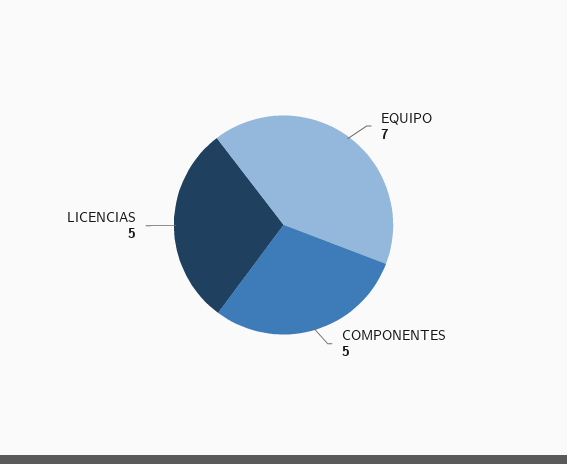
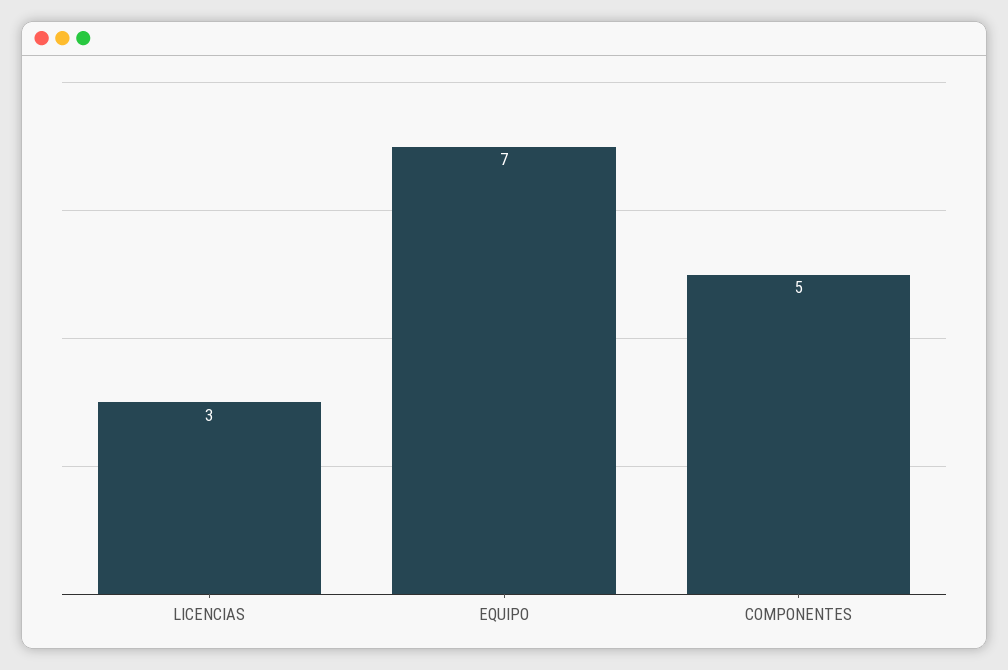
  {
    "EQUIPO": 7,
    "COMPONENTES": 5,
-   "LICENCIAS": 5
+   "LICENCIAS": 3
  }

